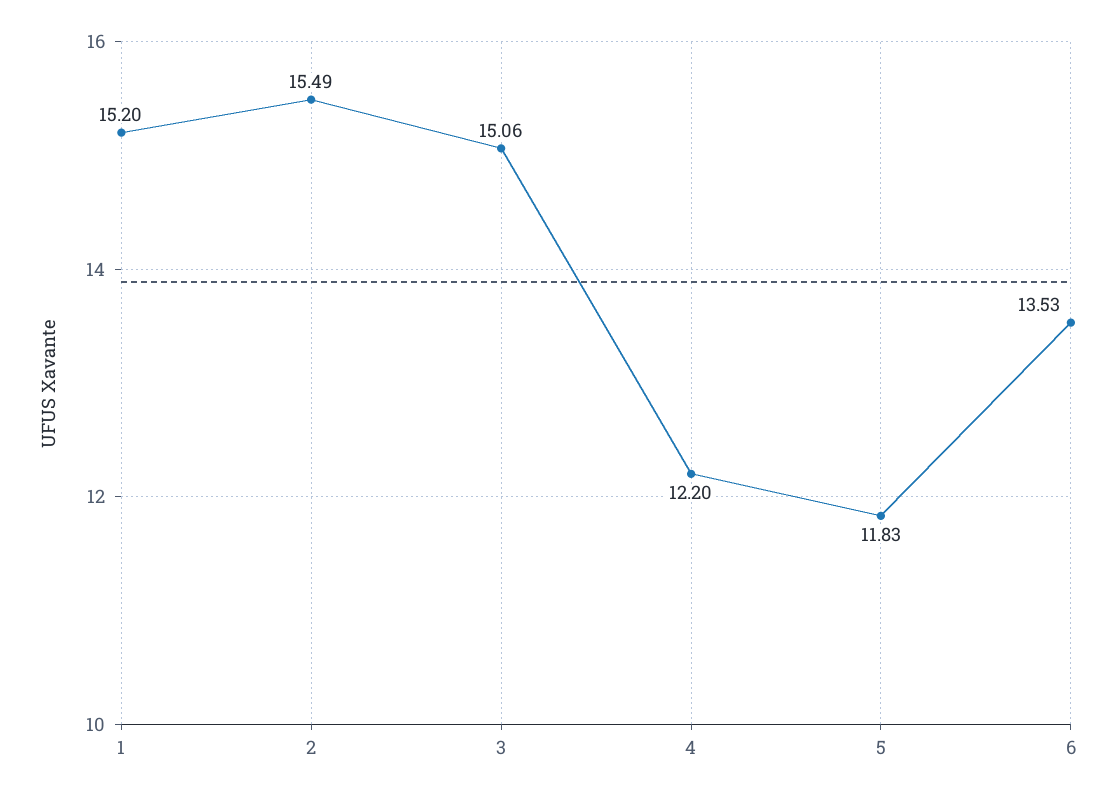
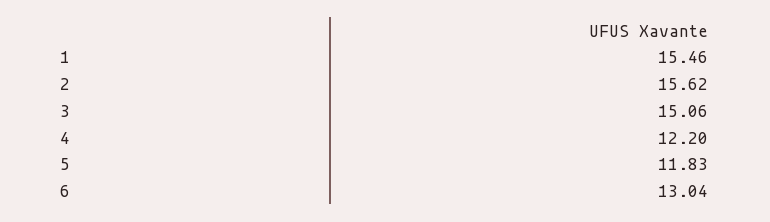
  {
-   "1": 15.2,
+   "1": 15.46,
-   "2": 15.49,
+   "2": 15.62,
    "3": 15.06,
    "4": 12.2,
    "5": 11.83,
-   "6": 13.53
+   "6": 13.04
  }

